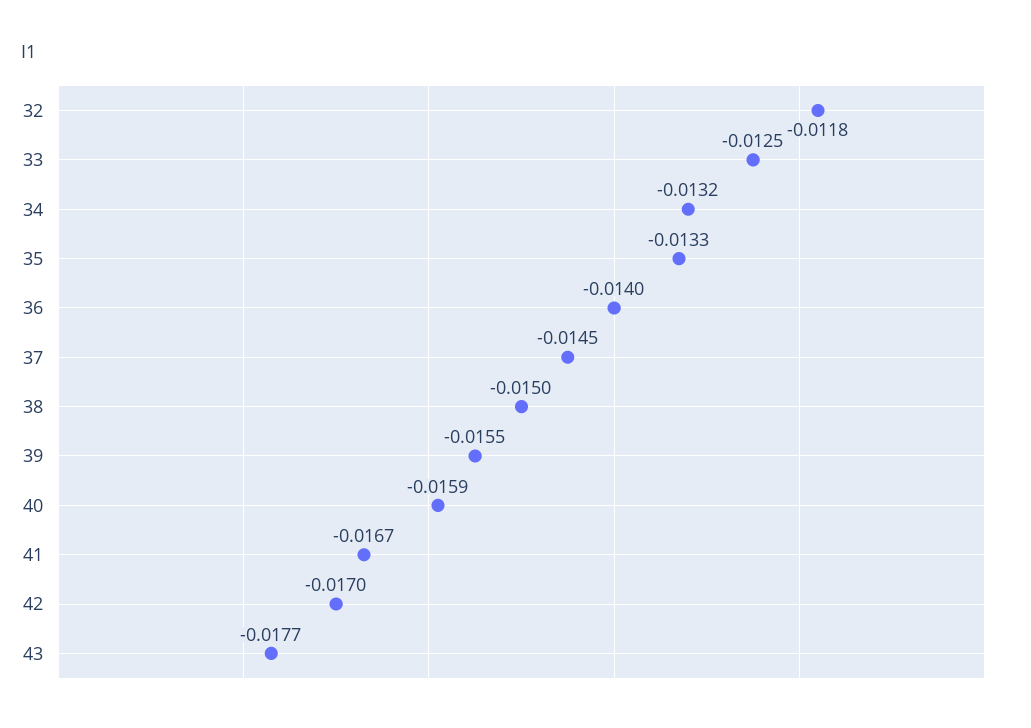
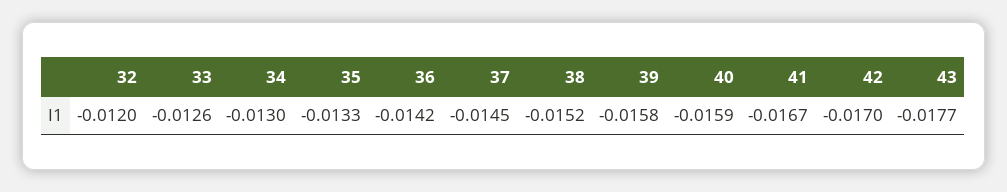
  {
-   "32": -0.0118,
+   "32": -0.012,
-   "33": -0.0125,
+   "33": -0.0126,
-   "34": -0.0132,
+   "34": -0.013,
    "35": -0.0133,
-   "36": -0.014,
+   "36": -0.0142,
    "37": -0.0145,
-   "38": -0.015,
+   "38": -0.0152,
-   "39": -0.0155,
+   "39": -0.0158,
    "40": -0.0159,
    "41": -0.0167,
    "42": -0.017,
    "43": -0.0177
  }

